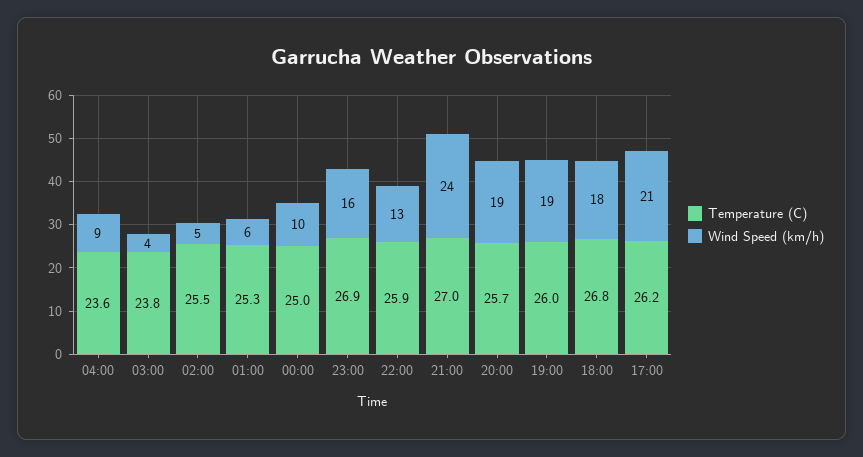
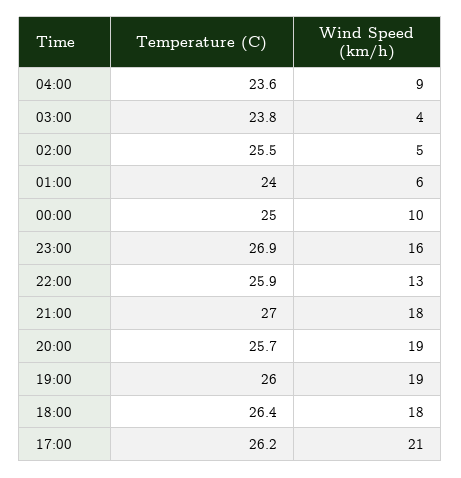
  {
    "Temperature (C)": {
      "04:00": 23.6,
      "03:00": 23.8,
      "02:00": 25.5,
-     "01:00": 25.3,
+     "01:00": 24,
      "00:00": 25,
      "23:00": 26.9,
      "22:00": 25.9,
      "21:00": 27,
      "20:00": 25.7,
      "19:00": 26,
-     "18:00": 26.8,
+     "18:00": 26.4,
      "17:00": 26.2
    },
    "Wind Speed (km/h)": {
      "04:00": 9,
      "03:00": 4,
      "02:00": 5,
      "01:00": 6,
      "00:00": 10,
      "23:00": 16,
      "22:00": 13,
-     "21:00": 24,
+     "21:00": 18,
      "20:00": 19,
      "19:00": 19,
      "18:00": 18,
      "17:00": 21
    }
  }

